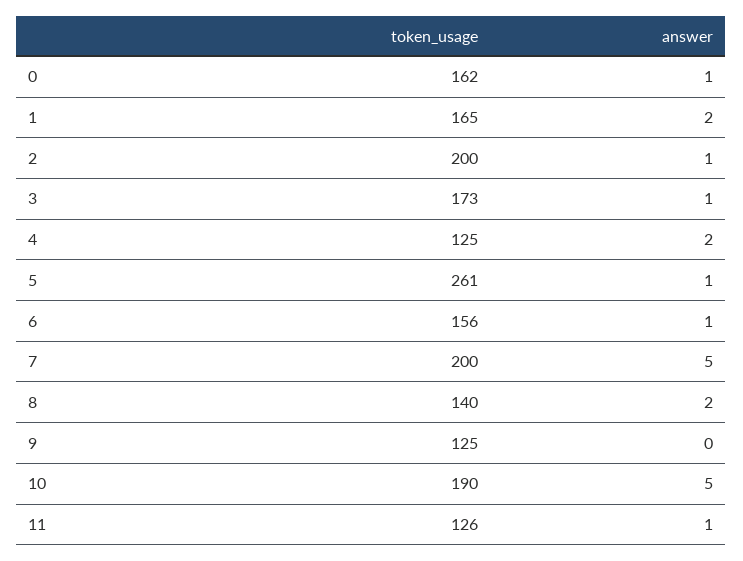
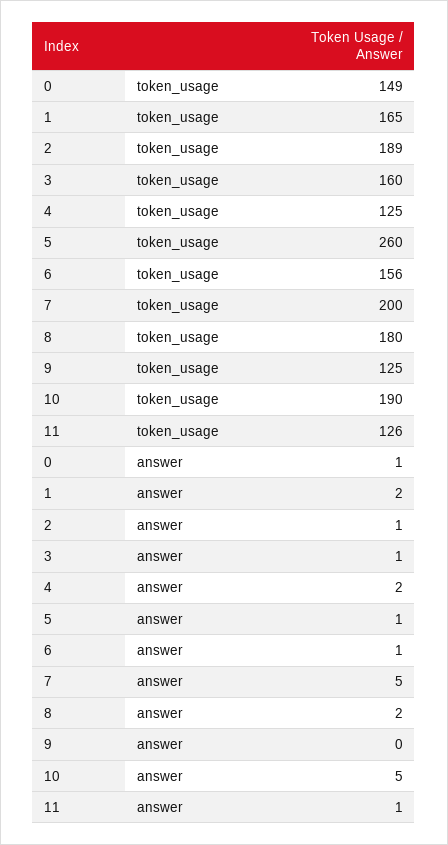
  {
    "token_usage": {
-     "0": 162,
+     "0": 149,
      "1": 165,
-     "2": 200,
+     "2": 189,
-     "3": 173,
+     "3": 160,
      "4": 125,
-     "5": 261,
+     "5": 260,
      "6": 156,
      "7": 200,
-     "8": 140,
+     "8": 180,
      "9": 125,
      "10": 190,
      "11": 126
    },
    "answer": {
      "0": 1,
      "1": 2,
      "2": 1,
      "3": 1,
      "4": 2,
      "5": 1,
      "6": 1,
      "7": 5,
      "8": 2,
      "9": 0,
      "10": 5,
      "11": 1
    }
  }

